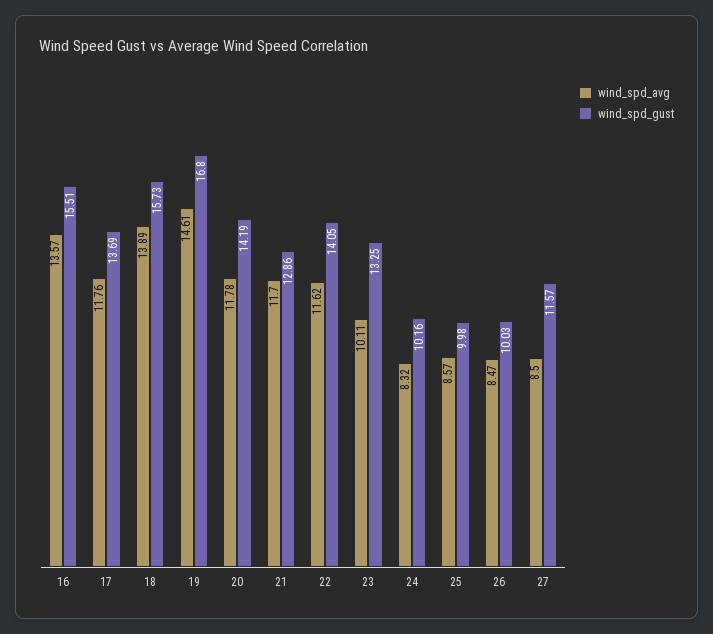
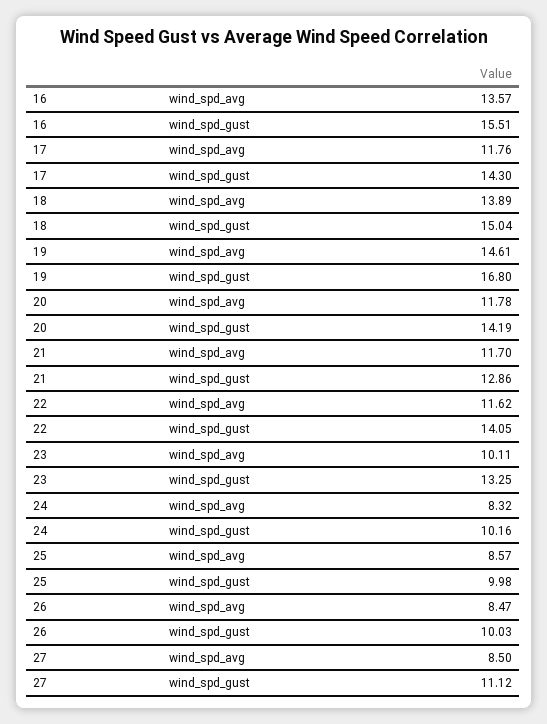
  {
    "wind_spd_avg": {
      "16": 13.57,
      "17": 11.76,
      "18": 13.89,
      "19": 14.61,
      "20": 11.78,
      "21": 11.7,
      "22": 11.62,
      "23": 10.11,
      "24": 8.32,
      "25": 8.57,
      "26": 8.47,
      "27": 8.5
    },
    "wind_spd_gust": {
      "16": 15.51,
-     "17": 13.69,
+     "17": 14.3,
-     "18": 15.73,
+     "18": 15.04,
      "19": 16.8,
      "20": 14.19,
      "21": 12.86,
      "22": 14.05,
      "23": 13.25,
      "24": 10.16,
      "25": 9.98,
      "26": 10.03,
-     "27": 11.57
+     "27": 11.12
    }
  }

